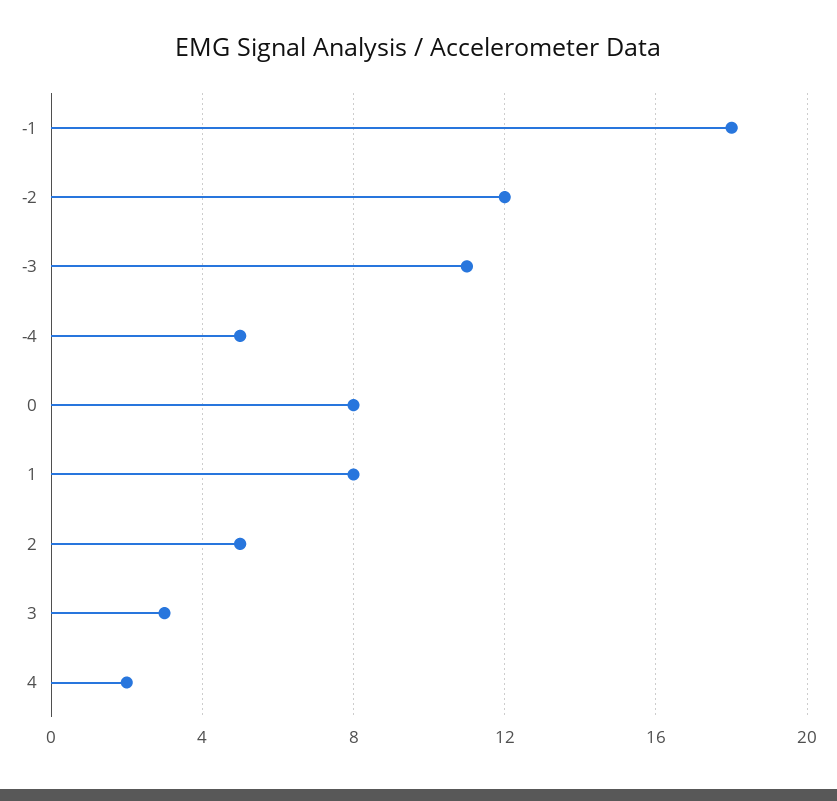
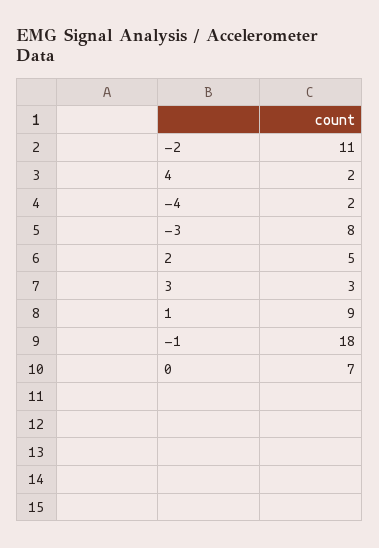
  {
    "-1": 18,
-   "-2": 12,
+   "-2": 11,
-   "-3": 11,
+   "-3": 8,
-   "-4": 5,
+   "-4": 2,
-   "0": 8,
+   "0": 7,
-   "1": 8,
+   "1": 9,
    "2": 5,
    "3": 3,
    "4": 2
  }

